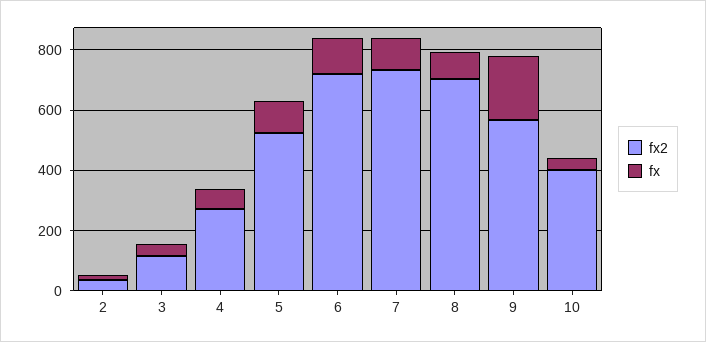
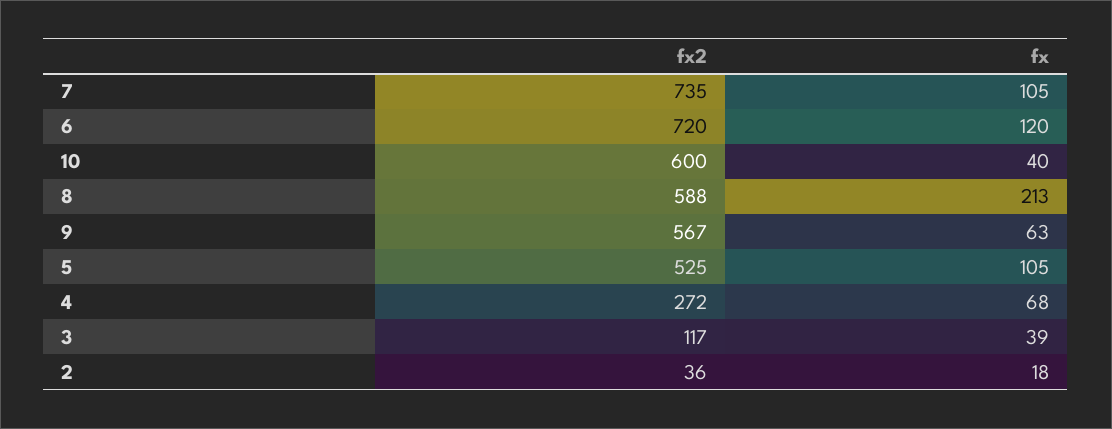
  {
    "fx2": {
      "2": 36,
      "3": 117,
      "4": 272,
      "5": 525,
      "6": 720,
      "7": 735,
-     "8": 700,
+     "8": 588,
      "9": 567,
-     "10": 400
+     "10": 600
    },
    "fx": {
      "2": 18,
      "3": 39,
      "4": 68,
      "5": 105,
      "6": 120,
      "7": 105,
-     "8": 100,
+     "8": 213,
-     "9": 200,
+     "9": 63,
      "10": 40
    }
  }

